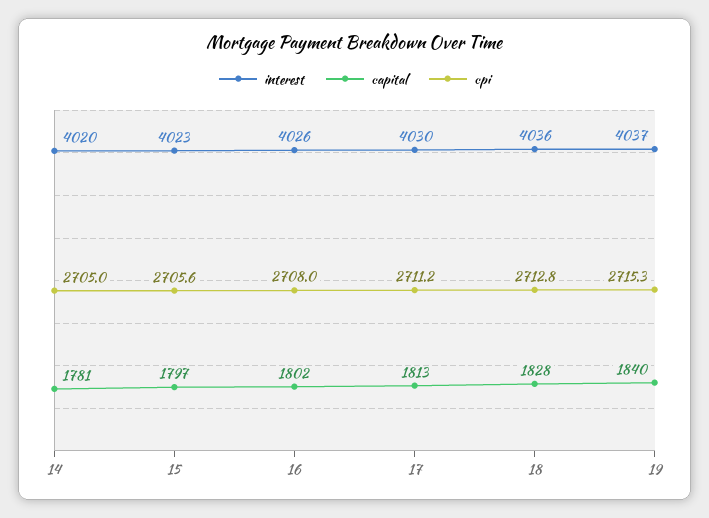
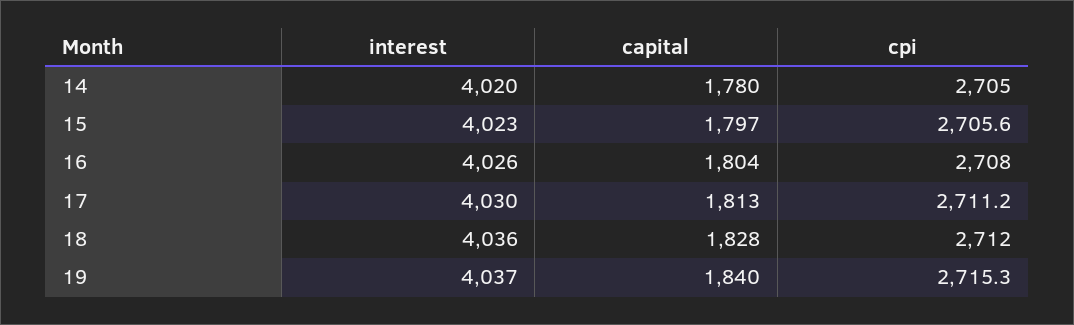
  {
    "interest": {
      "14": 4020,
      "15": 4023,
      "16": 4026,
      "17": 4030,
      "18": 4036,
      "19": 4037
    },
    "capital": {
-     "14": 1781,
+     "14": 1780,
      "15": 1797,
-     "16": 1802,
+     "16": 1804,
      "17": 1813,
      "18": 1828,
      "19": 1840
    },
    "cpi": {
      "14": 2705,
      "15": 2705.6,
      "16": 2708,
      "17": 2711.2,
-     "18": 2712.8,
+     "18": 2712,
      "19": 2715.3
    }
  }

